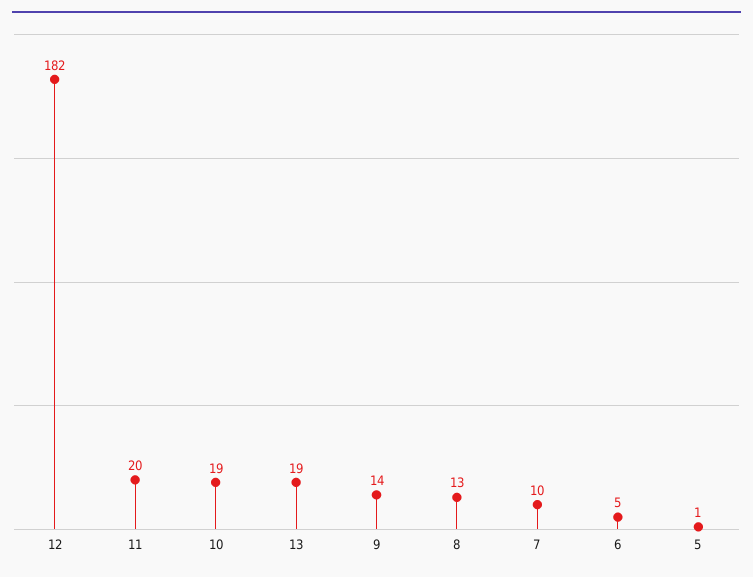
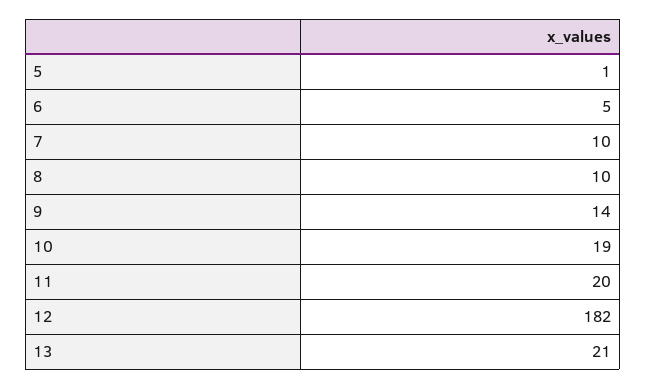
  {
    "12": 182,
    "11": 20,
    "10": 19,
-   "13": 19,
+   "13": 21,
    "9": 14,
-   "8": 13,
+   "8": 10,
    "7": 10,
    "6": 5,
    "5": 1
  }

